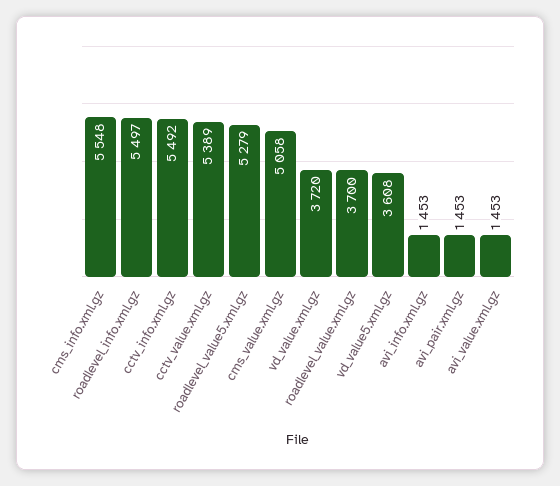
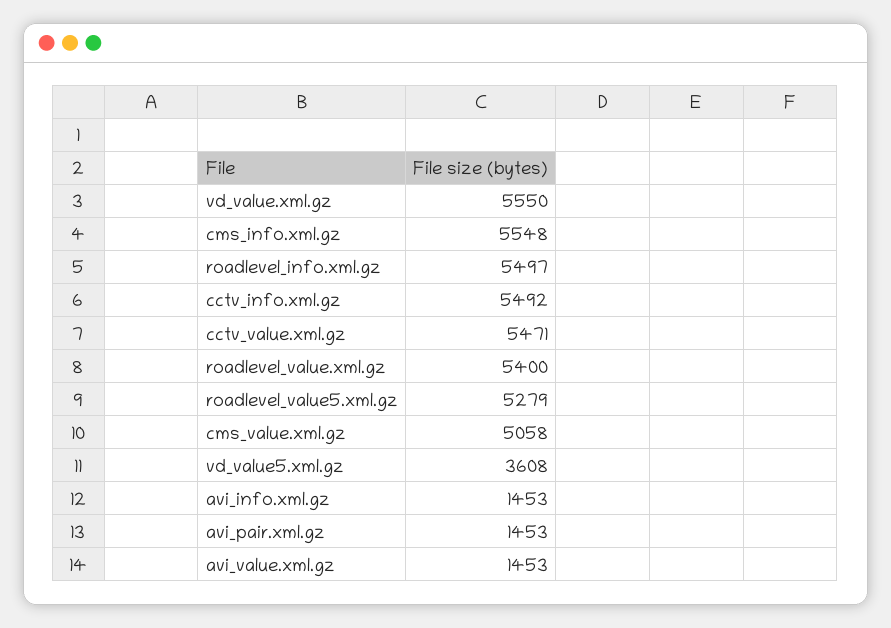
  {
    "cms_info.xml.gz": 5548,
    "roadlevel_info.xml.gz": 5497,
    "cctv_info.xml.gz": 5492,
-   "cctv_value.xml.gz": 5389,
+   "cctv_value.xml.gz": 5471,
    "roadlevel_value5.xml.gz": 5279,
    "cms_value.xml.gz": 5058,
-   "vd_value.xml.gz": 3720,
+   "vd_value.xml.gz": 5550,
-   "roadlevel_value.xml.gz": 3700,
+   "roadlevel_value.xml.gz": 5400,
    "vd_value5.xml.gz": 3608,
    "avi_info.xml.gz": 1453,
    "avi_pair.xml.gz": 1453,
    "avi_value.xml.gz": 1453
  }

